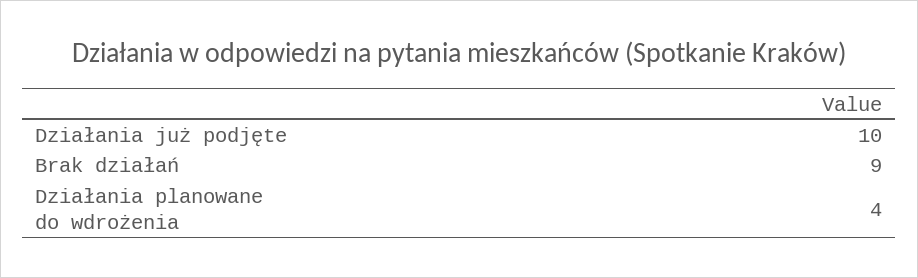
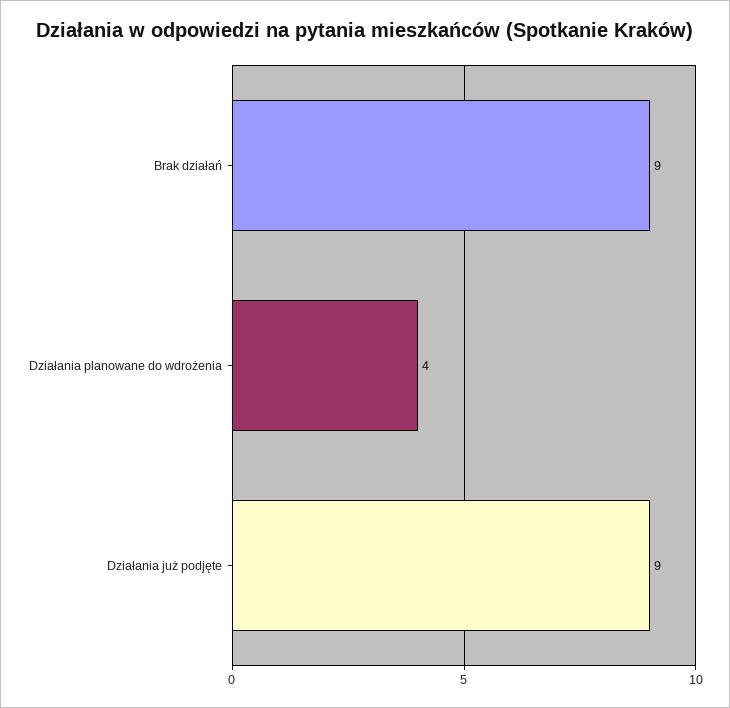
  {
-   "Działania już podjęte": 10,
+   "Działania już podjęte": 9,
    "Brak działań": 9,
    "Działania planowane do wdrożenia": 4
  }

